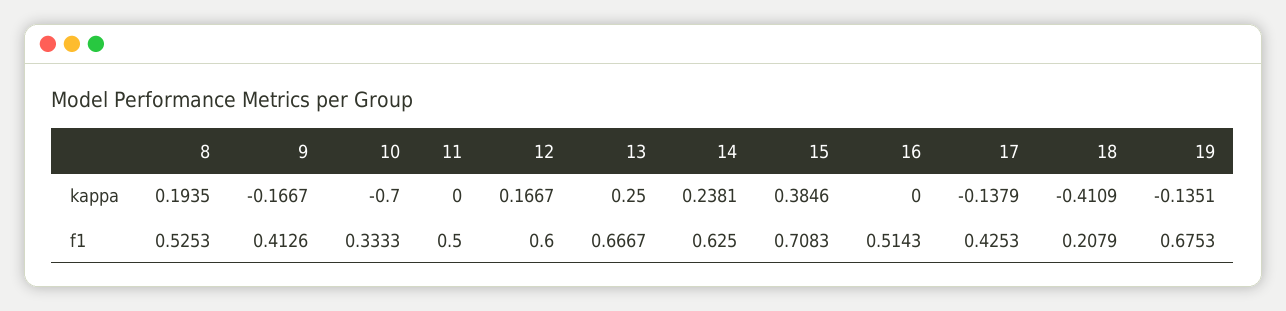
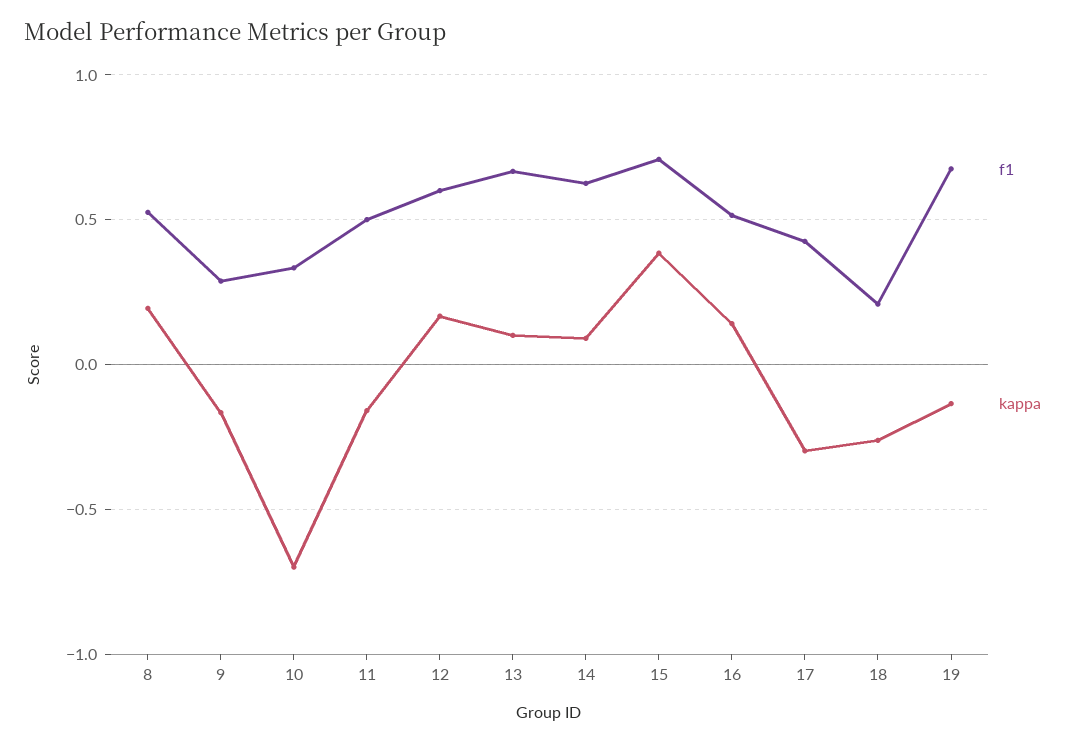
  {
    "kappa": {
      "8": 0.1935,
      "9": -0.1667,
      "10": -0.7,
-     "11": 0,
+     "11": -0.15,
      "12": 0.1667,
-     "13": 0.25,
+     "13": 0.1,
-     "14": 0.2381,
+     "14": 0.1,
      "15": 0.3846,
-     "16": 0,
+     "16": 0.15,
-     "17": -0.1379,
+     "17": -0.3,
-     "18": -0.4109,
+     "18": -0.25,
      "19": -0.1351
    },
    "f1": {
      "8": 0.5253,
-     "9": 0.4126,
+     "9": 0.3,
      "10": 0.3333,
      "11": 0.5,
      "12": 0.6,
      "13": 0.6667,
      "14": 0.625,
      "15": 0.7083,
      "16": 0.5143,
      "17": 0.4253,
      "18": 0.2079,
      "19": 0.6753
    }
  }

